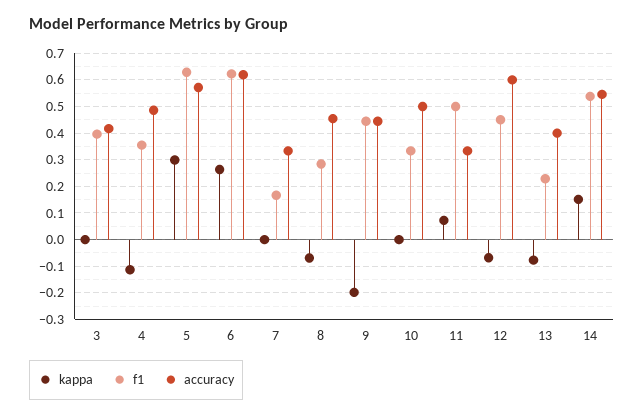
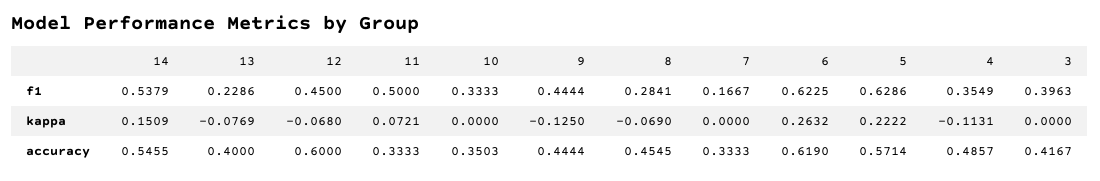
  {
    "kappa": {
      "3": 0,
      "4": -0.1131,
-     "5": 0.3,
+     "5": 0.2222,
      "6": 0.2632,
      "7": 0,
      "8": -0.069,
-     "9": -0.2,
+     "9": -0.125,
      "10": 0,
      "11": 0.0721,
      "12": -0.068,
      "13": -0.0769,
      "14": 0.1509
    },
    "f1": {
      "3": 0.3963,
      "4": 0.3549,
      "5": 0.6286,
      "6": 0.6225,
      "7": 0.1667,
      "8": 0.2841,
      "9": 0.4444,
      "10": 0.3333,
      "11": 0.5,
      "12": 0.45,
      "13": 0.2286,
      "14": 0.5379
    },
    "accuracy": {
      "3": 0.4167,
      "4": 0.4857,
      "5": 0.5714,
      "6": 0.619,
      "7": 0.3333,
      "8": 0.4545,
      "9": 0.4444,
-     "10": 0.5,
+     "10": 0.3503,
      "11": 0.3333,
      "12": 0.6,
      "13": 0.4,
      "14": 0.5455
    }
  }

